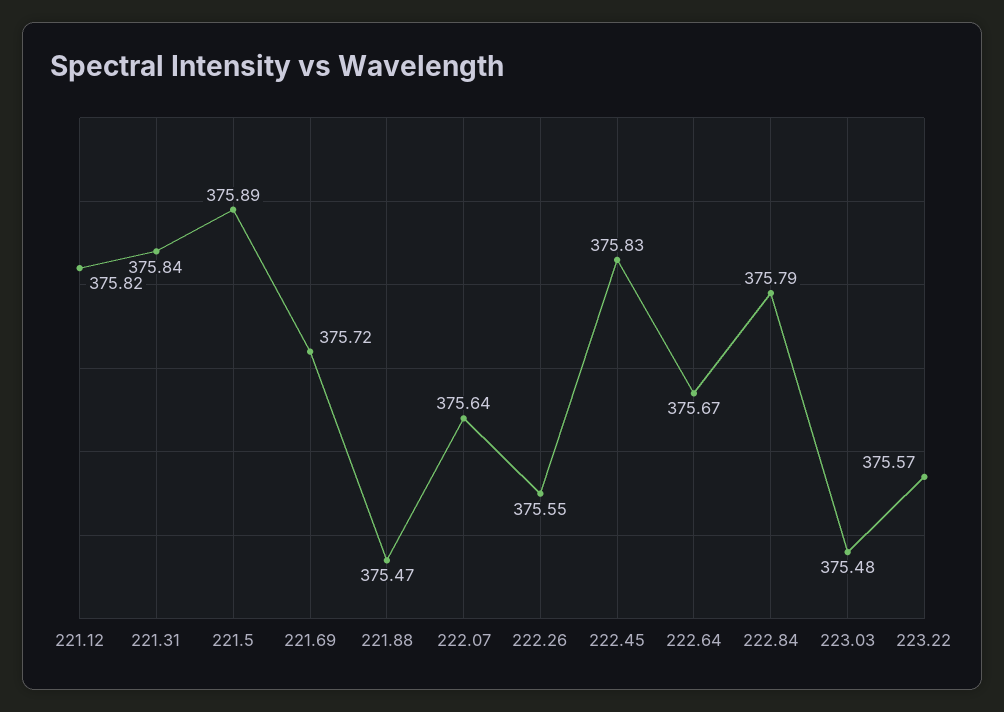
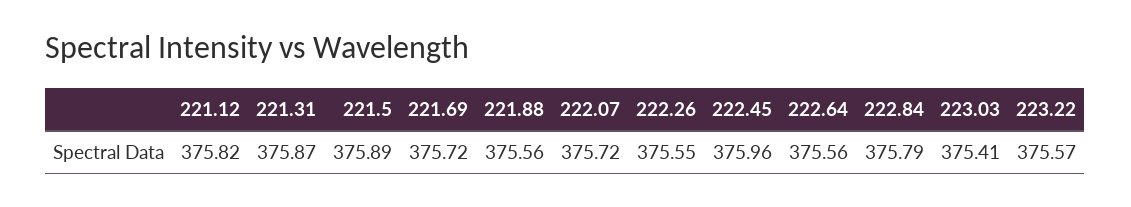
  {
    "221.12": 375.82,
-   "221.31": 375.84,
+   "221.31": 375.87,
    "221.5": 375.89,
    "221.69": 375.72,
-   "221.88": 375.47,
+   "221.88": 375.56,
-   "222.07": 375.64,
+   "222.07": 375.72,
    "222.26": 375.55,
-   "222.45": 375.83,
+   "222.45": 375.96,
-   "222.64": 375.67,
+   "222.64": 375.56,
    "222.84": 375.79,
-   "223.03": 375.48,
+   "223.03": 375.41,
    "223.22": 375.57
  }

